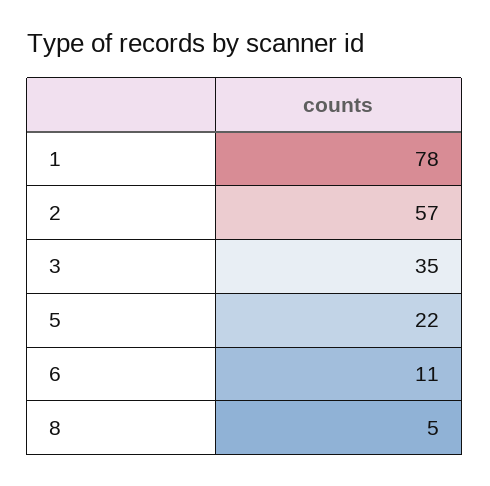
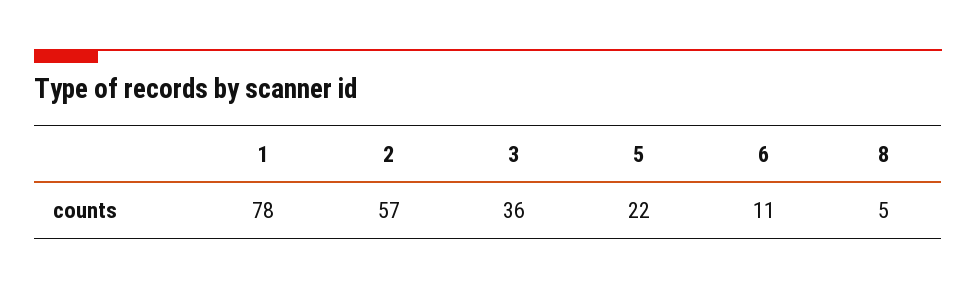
  {
    "1": 78,
    "2": 57,
-   "3": 35,
+   "3": 36,
    "5": 22,
    "6": 11,
    "8": 5
  }

